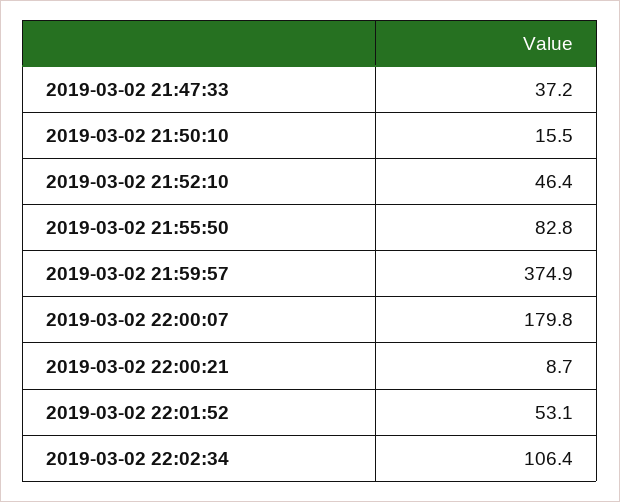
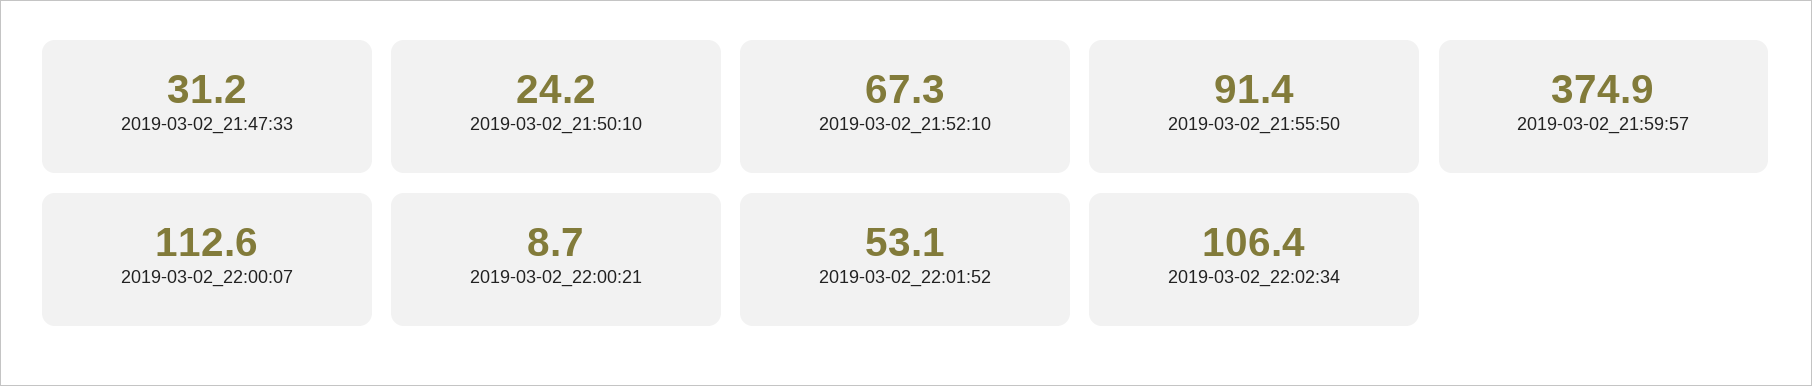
  {
-   "2019-03-02 21:47:33": 37.2,
+   "2019-03-02 21:47:33": 31.2,
-   "2019-03-02 21:50:10": 15.5,
+   "2019-03-02 21:50:10": 24.2,
-   "2019-03-02 21:52:10": 46.4,
+   "2019-03-02 21:52:10": 67.3,
-   "2019-03-02 21:55:50": 82.8,
+   "2019-03-02 21:55:50": 91.4,
    "2019-03-02 21:59:57": 374.9,
-   "2019-03-02 22:00:07": 179.8,
+   "2019-03-02 22:00:07": 112.6,
    "2019-03-02 22:00:21": 8.7,
    "2019-03-02 22:01:52": 53.1,
    "2019-03-02 22:02:34": 106.4
  }

